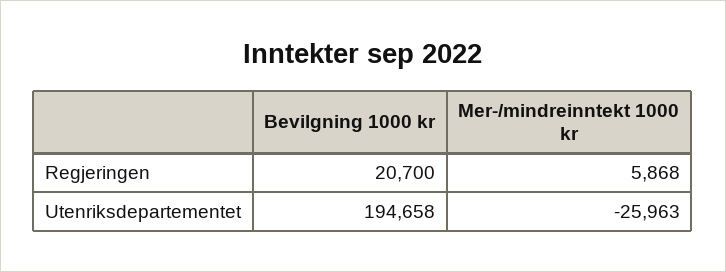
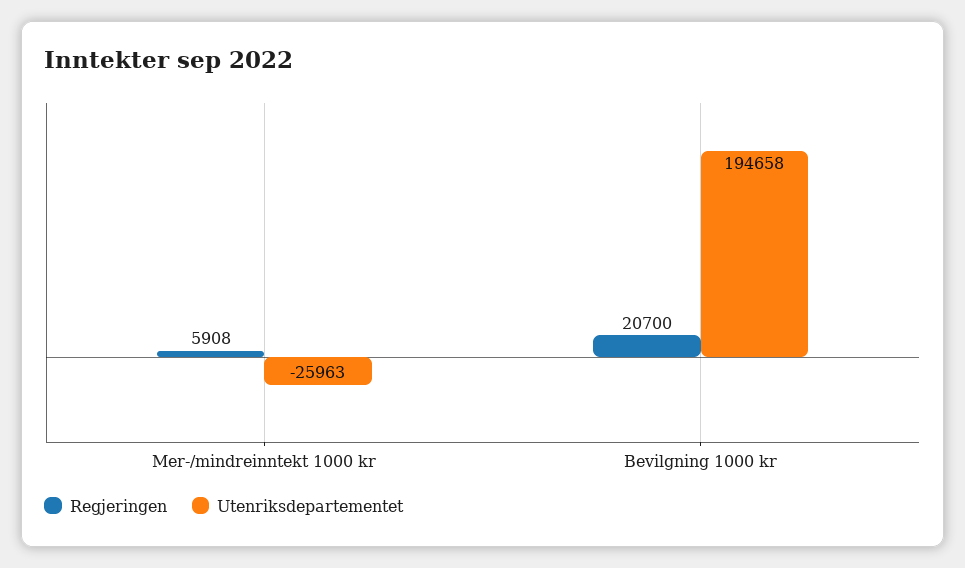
  {
    "Regjeringen": {
      "Bevilgning 1000 kr": 20700,
-     "Mer-/mindreinntekt 1000 kr": 5868
+     "Mer-/mindreinntekt 1000 kr": 5908
    },
    "Utenriksdepartementet": {
      "Bevilgning 1000 kr": 194658,
      "Mer-/mindreinntekt 1000 kr": -25963
    }
  }

